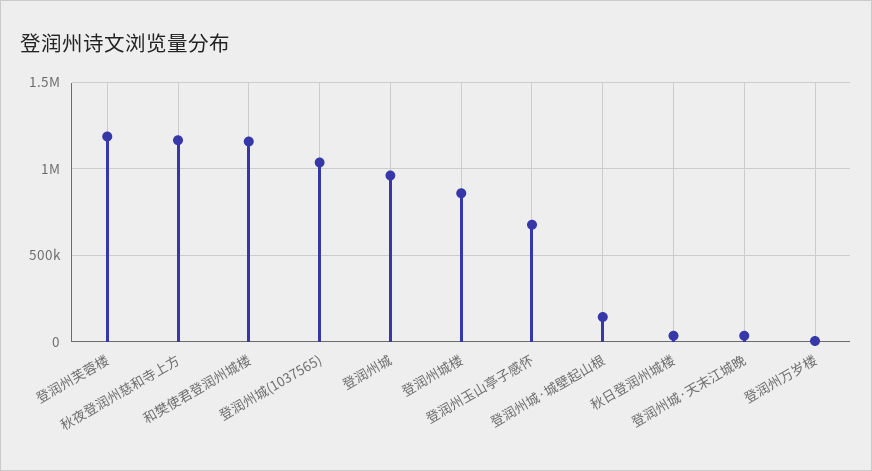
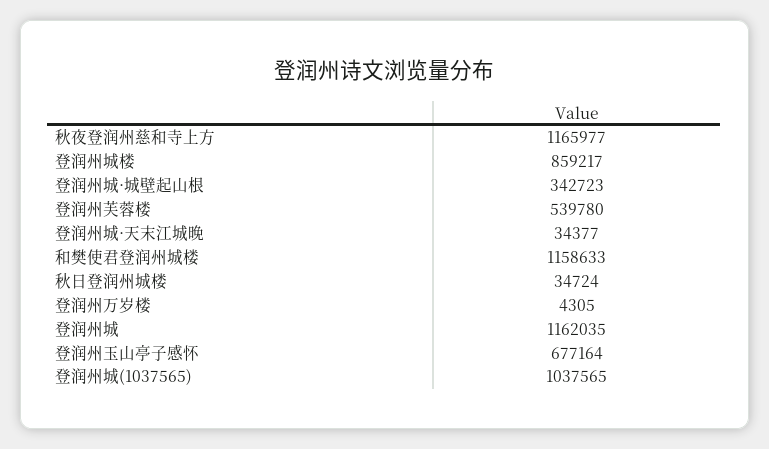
  {
-   "登润州芙蓉楼": 1200000,
+   "登润州芙蓉楼": 539780,
    "秋夜登润州慈和寺上方": 1165977,
    "和樊使君登润州城楼": 1158633,
    "登润州城(1037565)": 1037565,
-   "登润州城": 950000,
+   "登润州城": 1162035,
    "登润州城楼": 859217,
    "登润州玉山亭子感怀": 677164,
-   "登润州城·城壁起山根": 150000,
+   "登润州城·城壁起山根": 342723,
    "秋日登润州城楼": 34724,
    "登润州城·天末江城晚": 34377,
    "登润州万岁楼": 4305
  }

